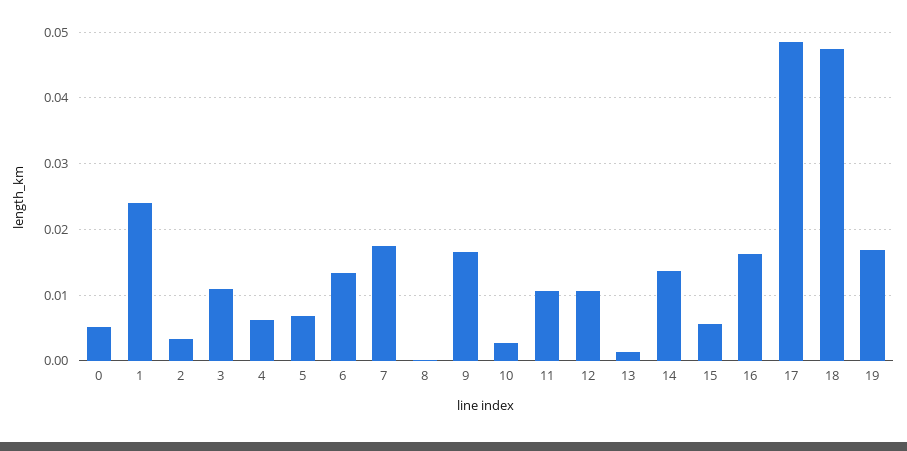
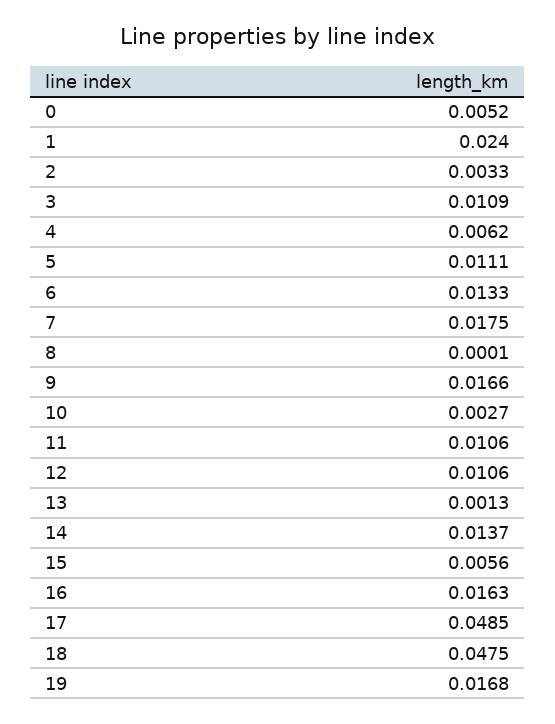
  {
    "0": 0.0052,
    "1": 0.024,
    "2": 0.0033,
    "3": 0.0109,
    "4": 0.0062,
-   "5": 0.007,
+   "5": 0.0111,
    "6": 0.0133,
    "7": 0.0175,
    "8": 0.0001,
    "9": 0.0166,
    "10": 0.0027,
    "11": 0.0106,
    "12": 0.0106,
    "13": 0.0013,
    "14": 0.0137,
    "15": 0.0056,
    "16": 0.0163,
    "17": 0.0485,
    "18": 0.0475,
    "19": 0.0168
  }

